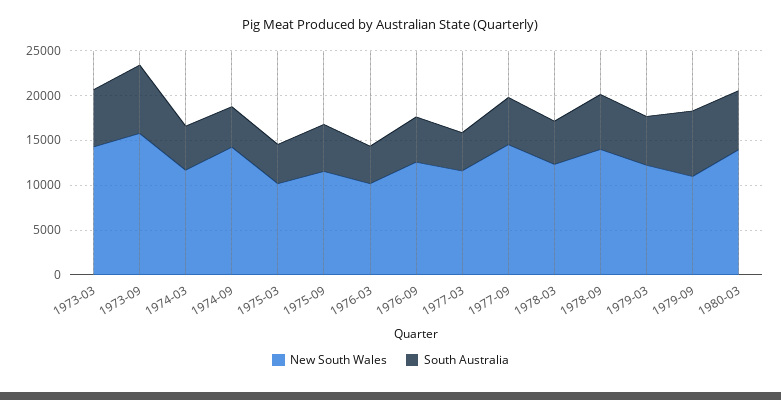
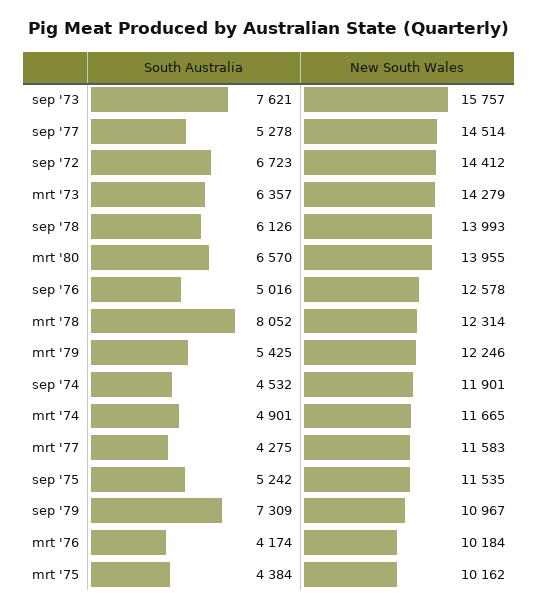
  {
    "New South Wales": {
      "1973-03": 14279,
      "1973-09": 15757,
      "1974-03": 11665,
-     "1974-09": 14000,
+     "1974-09": 11901,
      "1975-03": 10162,
      "1975-09": 11535,
      "1976-03": 10184,
      "1976-09": 12578,
      "1977-03": 11583,
      "1977-09": 14514,
      "1978-03": 12314,
      "1978-09": 13993,
      "1979-03": 12246,
      "1979-09": 10967,
-     "1980-03": 13955
+     "1980-03": 13955,
+     "sep '72": 14412
    },
    "South Australia": {
      "1973-03": 6357,
      "1973-09": 7621,
      "1974-03": 4901,
      "1974-09": 4532,
      "1975-03": 4384,
      "1975-09": 5242,
      "1976-03": 4174,
      "1976-09": 5016,
      "1977-03": 4275,
      "1977-09": 5278,
-     "1978-03": 5000,
+     "1978-03": 8052,
      "1978-09": 6126,
      "1979-03": 5425,
      "1979-09": 7309,
-     "1980-03": 6570
+     "1980-03": 6570,
+     "sep '72": 6723
    }
  }

